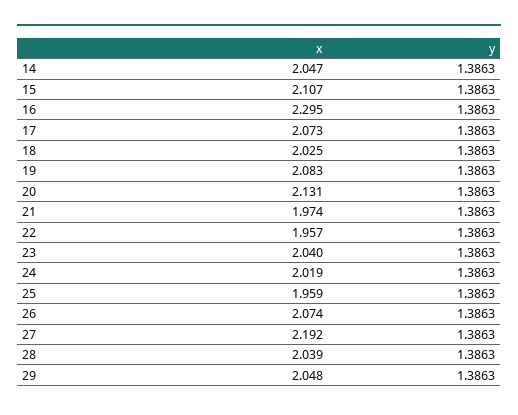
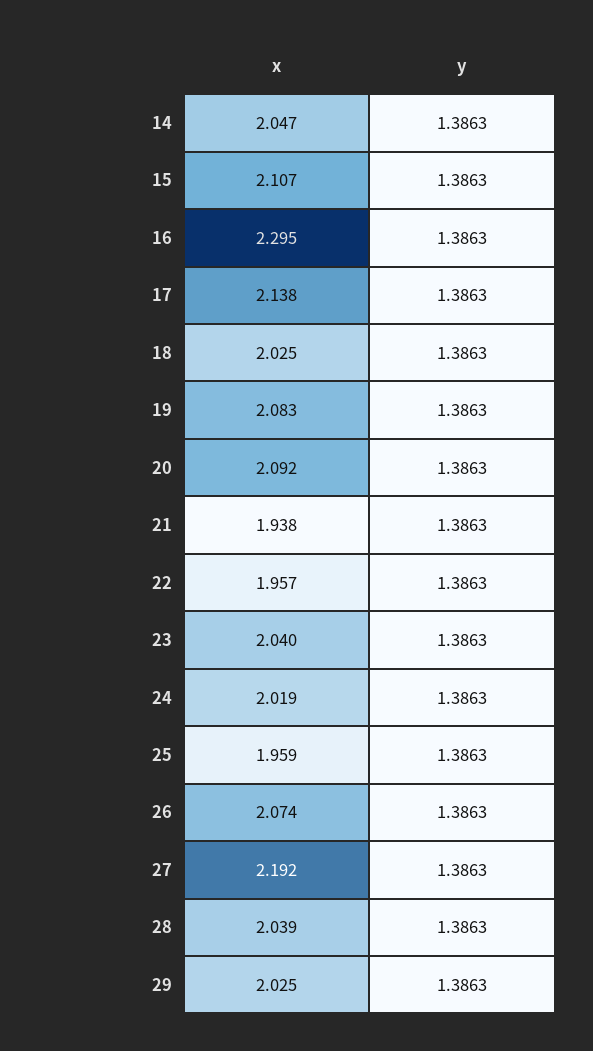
  {
    "x": {
      "14": 2.047,
      "15": 2.107,
      "16": 2.295,
-     "17": 2.073,
+     "17": 2.138,
      "18": 2.025,
      "19": 2.083,
-     "20": 2.131,
+     "20": 2.092,
-     "21": 1.974,
+     "21": 1.938,
      "22": 1.957,
      "23": 2.04,
      "24": 2.019,
      "25": 1.959,
      "26": 2.074,
      "27": 2.192,
      "28": 2.039,
-     "29": 2.048
+     "29": 2.025
    },
    "y": {
      "14": 1.3863,
      "15": 1.3863,
      "16": 1.3863,
      "17": 1.3863,
      "18": 1.3863,
      "19": 1.3863,
      "20": 1.3863,
      "21": 1.3863,
      "22": 1.3863,
      "23": 1.3863,
      "24": 1.3863,
      "25": 1.3863,
      "26": 1.3863,
      "27": 1.3863,
      "28": 1.3863,
      "29": 1.3863
    }
  }

